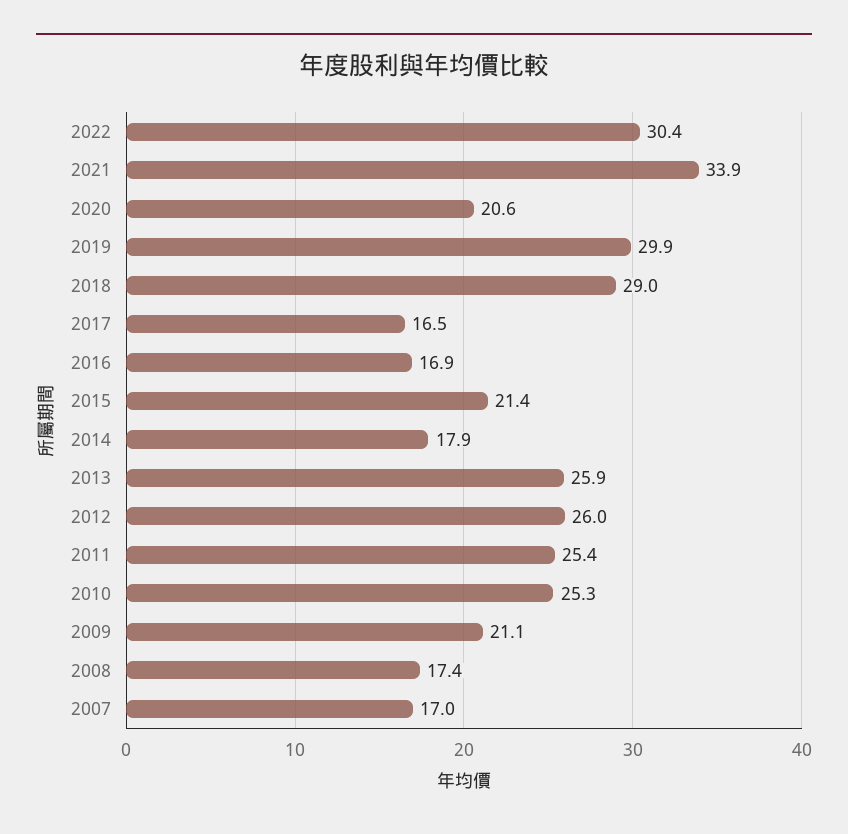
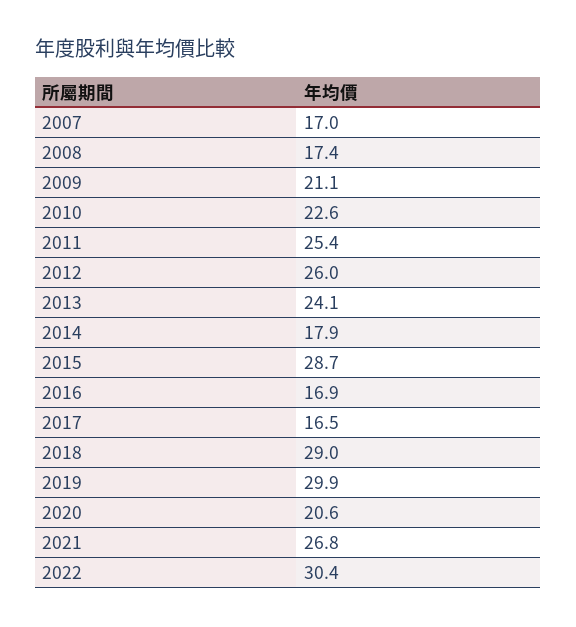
  {
    "2022": 30.4,
-   "2021": 33.9,
+   "2021": 26.8,
    "2020": 20.6,
    "2019": 29.9,
    "2018": 29,
    "2017": 16.5,
    "2016": 16.9,
-   "2015": 21.4,
+   "2015": 28.7,
    "2014": 17.9,
-   "2013": 25.9,
+   "2013": 24.1,
    "2012": 26,
    "2011": 25.4,
-   "2010": 25.3,
+   "2010": 22.6,
    "2009": 21.1,
    "2008": 17.4,
    "2007": 17
  }

